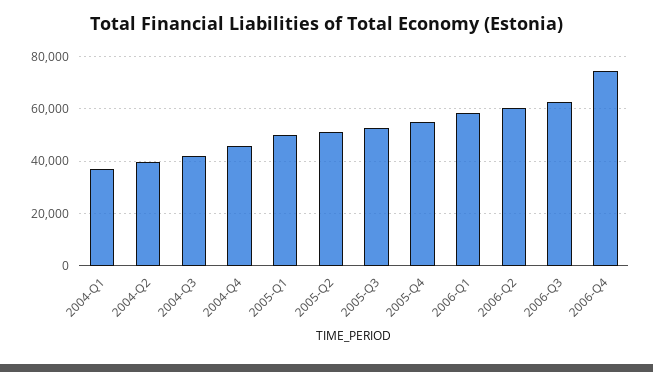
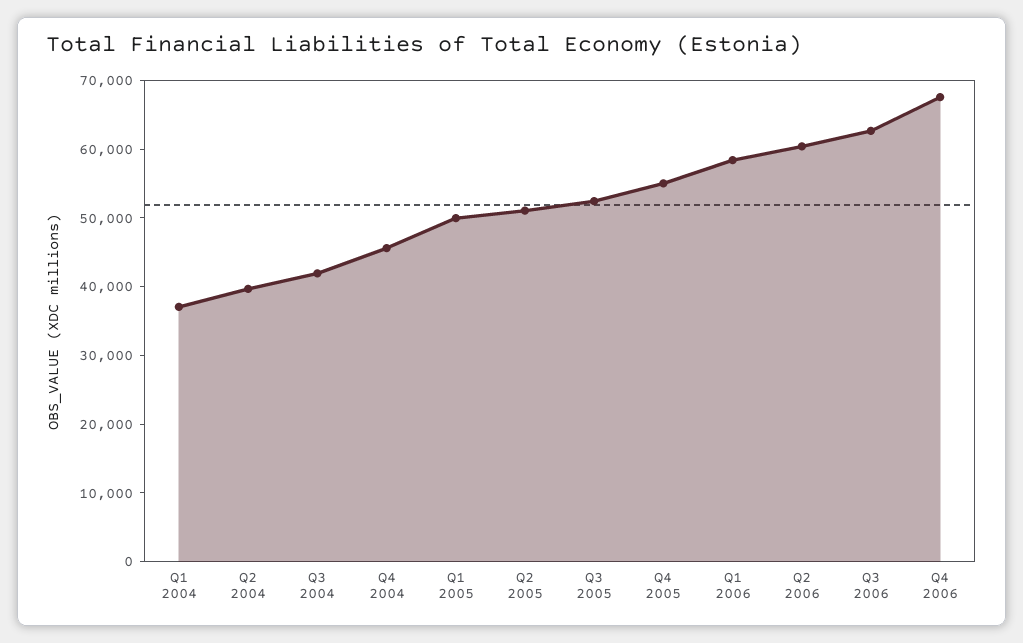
  {
    "2004-Q1": 38000,
    "2004-Q2": 40000,
    "2004-Q3": 42000,
    "2004-Q4": 46000,
    "2005-Q1": 50000,
    "2005-Q2": 52000,
    "2005-Q3": 52000,
    "2005-Q4": 56000,
    "2006-Q1": 58000,
    "2006-Q2": 60000,
    "2006-Q3": 62000,
-   "2006-Q4": 75000
+   "2006-Q4": 68000
  }

